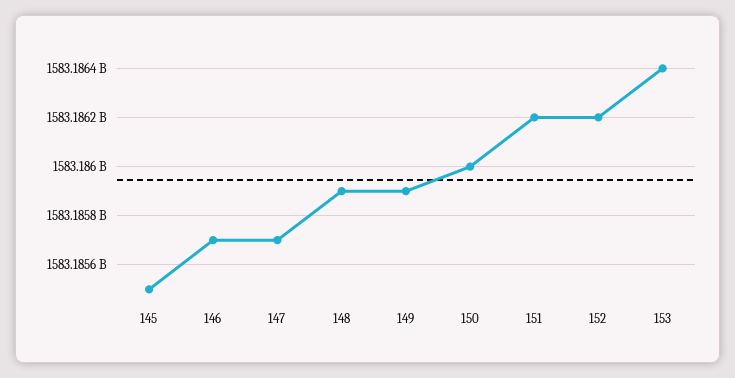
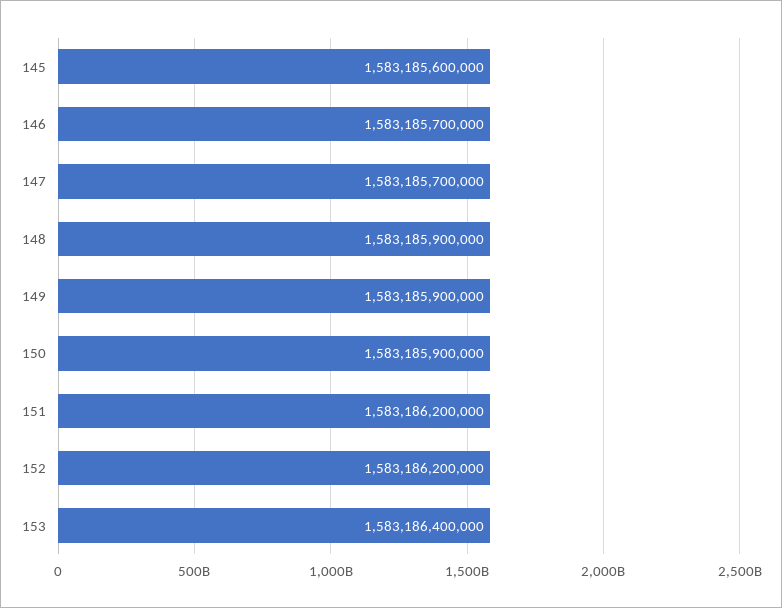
  {
-   "145": 1583185500000,
+   "145": 1583185600000,
    "146": 1583185700000,
    "147": 1583185700000,
    "148": 1583185900000,
    "149": 1583185900000,
-   "150": 1583186000000,
+   "150": 1583185900000,
    "151": 1583186200000,
    "152": 1583186200000,
    "153": 1583186400000
  }

